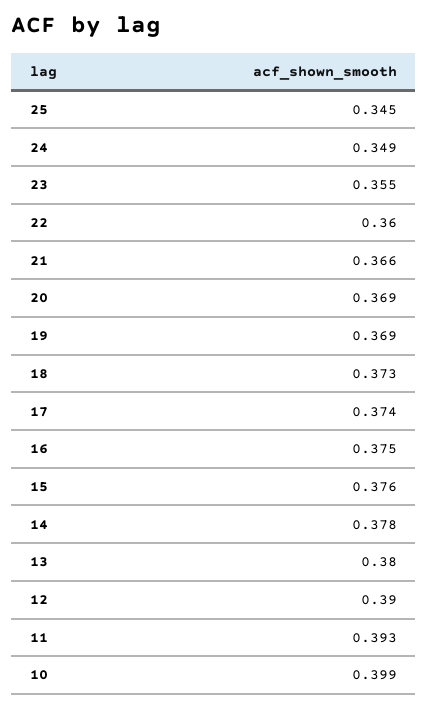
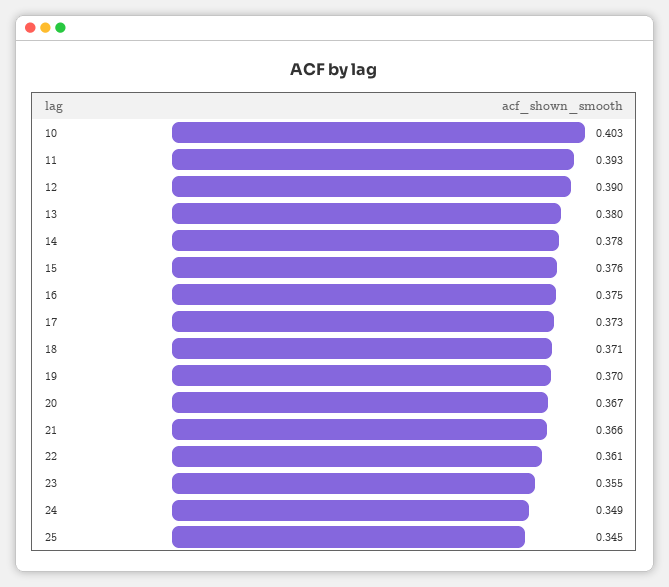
  {
    "25": 0.345,
    "24": 0.349,
    "23": 0.355,
-   "22": 0.36,
+   "22": 0.361,
    "21": 0.366,
-   "20": 0.369,
+   "20": 0.367,
-   "19": 0.369,
+   "19": 0.37,
-   "18": 0.373,
+   "18": 0.371,
-   "17": 0.374,
+   "17": 0.373,
    "16": 0.375,
    "15": 0.376,
    "14": 0.378,
    "13": 0.38,
    "12": 0.39,
    "11": 0.393,
-   "10": 0.399
+   "10": 0.403
  }

